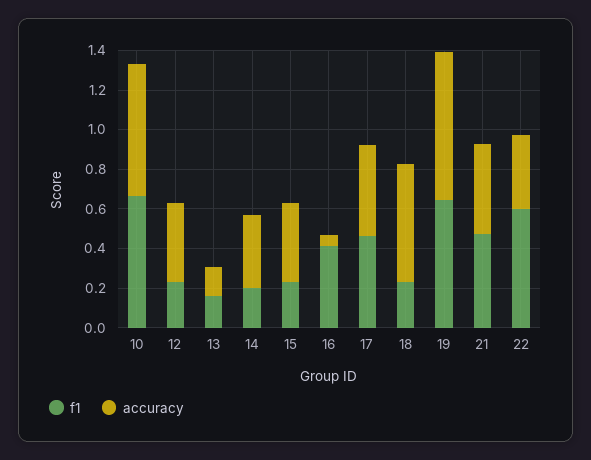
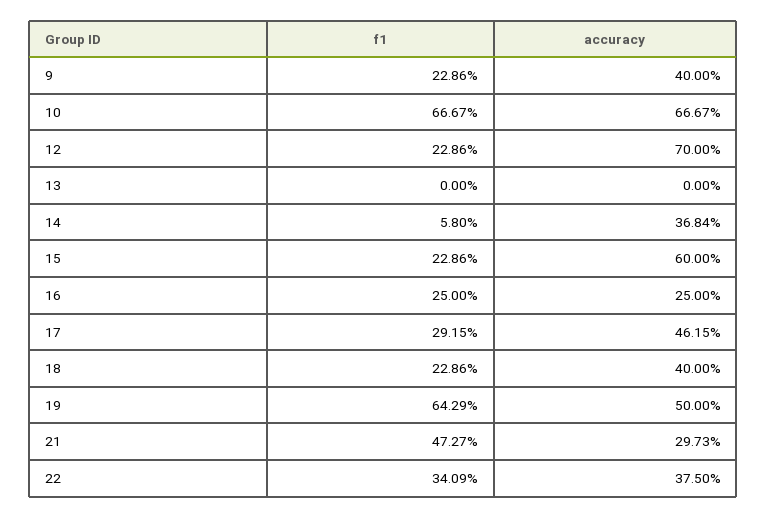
  {
    "f1": {
      "10": 0.6667,
      "12": 0.2286,
-     "13": 0.15,
+     "13": 0,
-     "14": 0.2,
+     "14": 0.058,
      "15": 0.2286,
-     "16": 0.4,
+     "16": 0.25,
-     "17": 0.45,
+     "17": 0.2915,
      "18": 0.2286,
      "19": 0.6429,
      "21": 0.4727,
-     "22": 0.6
+     "22": 0.3409,
+     "9": 0.2286
    },
    "accuracy": {
      "10": 0.6667,
-     "12": 0.4,
+     "12": 0.7,
-     "13": 0.15,
+     "13": 0,
      "14": 0.3684,
-     "15": 0.4,
+     "15": 0.6,
-     "16": 0.05,
+     "16": 0.25,
      "17": 0.4615,
-     "18": 0.6,
+     "18": 0.4,
-     "19": 0.75,
+     "19": 0.5,
-     "21": 0.45,
+     "21": 0.2973,
-     "22": 0.375
+     "22": 0.375,
+     "9": 0.4
    }
  }

